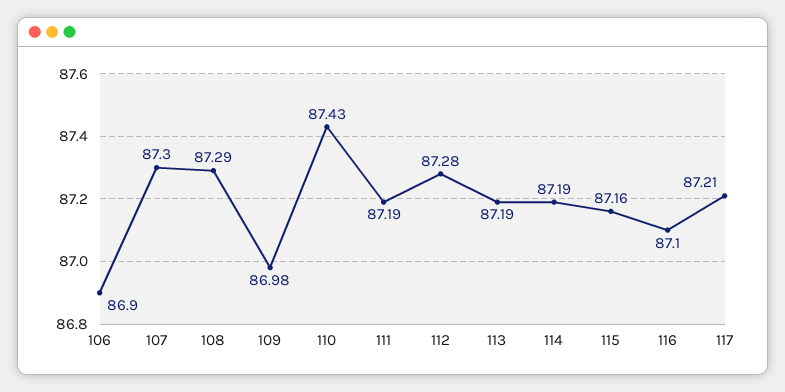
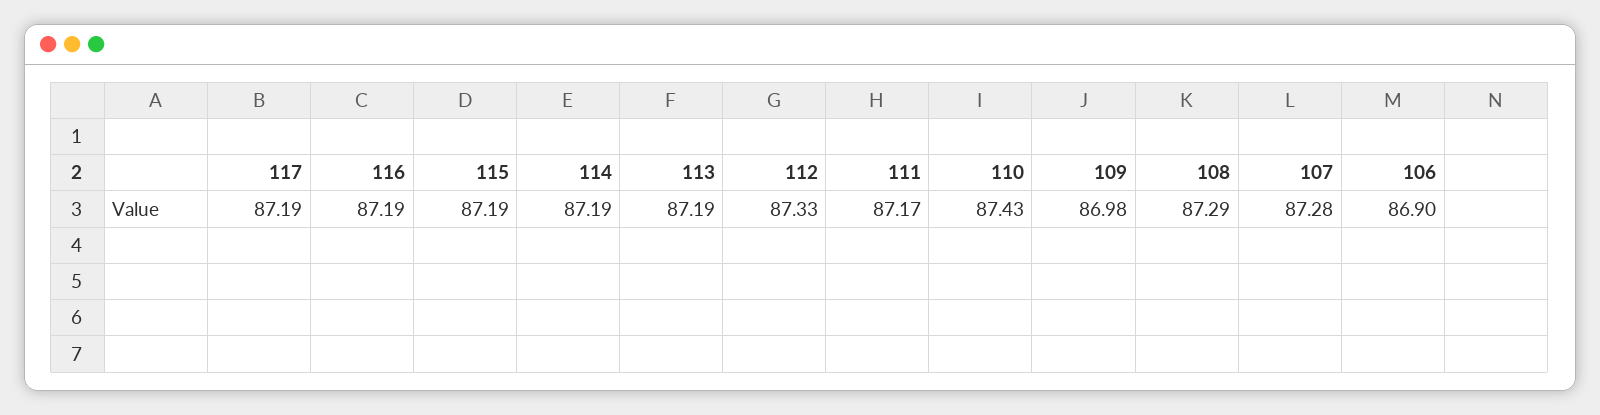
  {
    "106": 86.9,
-   "107": 87.3,
+   "107": 87.28,
    "108": 87.29,
    "109": 86.98,
    "110": 87.43,
-   "111": 87.19,
+   "111": 87.17,
-   "112": 87.28,
+   "112": 87.33,
    "113": 87.19,
    "114": 87.19,
-   "115": 87.16,
+   "115": 87.19,
-   "116": 87.1,
+   "116": 87.19,
-   "117": 87.21
+   "117": 87.19
  }

